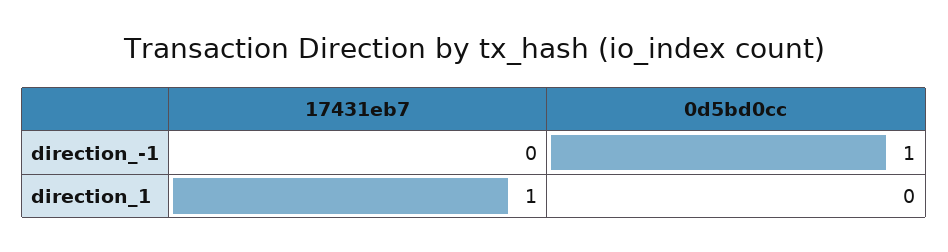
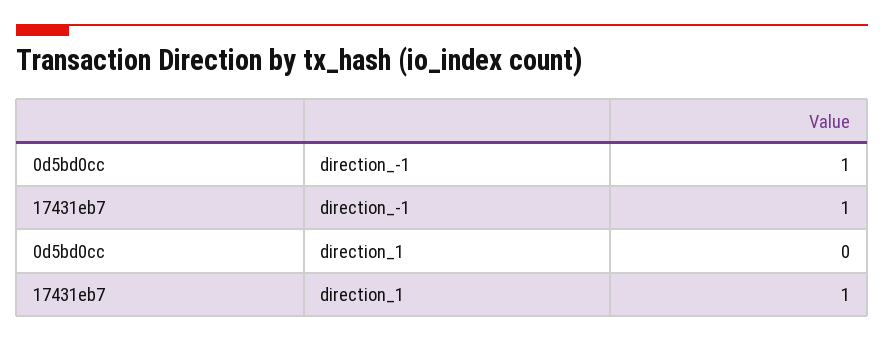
  {
    "17431eb7": {
-     "direction_-1": 0,
+     "direction_-1": 1,
      "direction_1": 1
    },
    "0d5bd0cc": {
      "direction_-1": 1,
      "direction_1": 0
    }
  }

